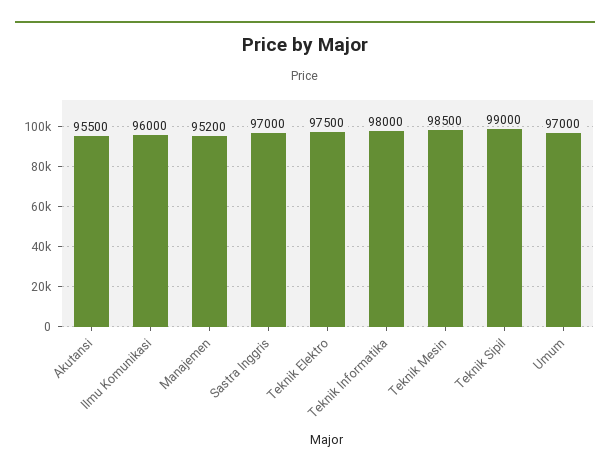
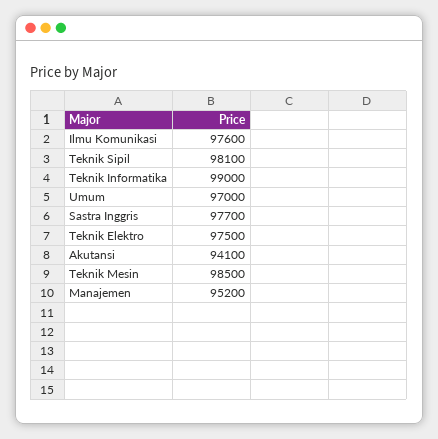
  {
-   "Akutansi": 95500,
+   "Akutansi": 94100,
-   "Ilmu Komunikasi": 96000,
+   "Ilmu Komunikasi": 97600,
    "Manajemen": 95200,
-   "Sastra Inggris": 97000,
+   "Sastra Inggris": 97700,
    "Teknik Elektro": 97500,
-   "Teknik Informatika": 98000,
+   "Teknik Informatika": 99000,
    "Teknik Mesin": 98500,
-   "Teknik Sipil": 99000,
+   "Teknik Sipil": 98100,
    "Umum": 97000
  }

